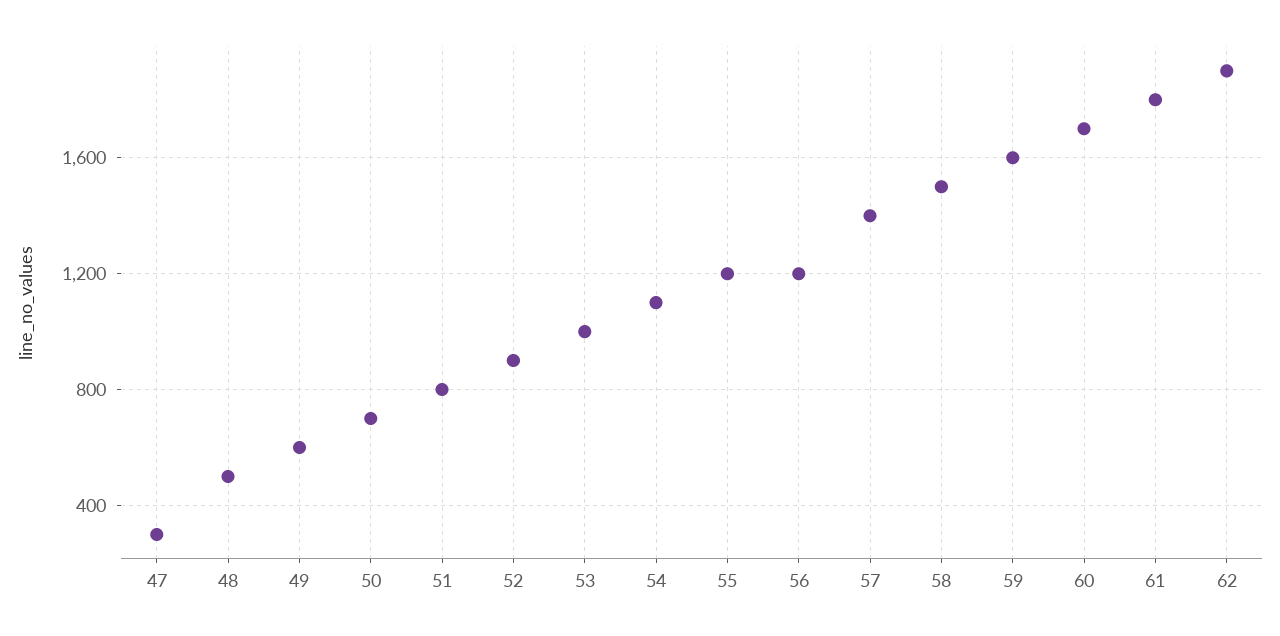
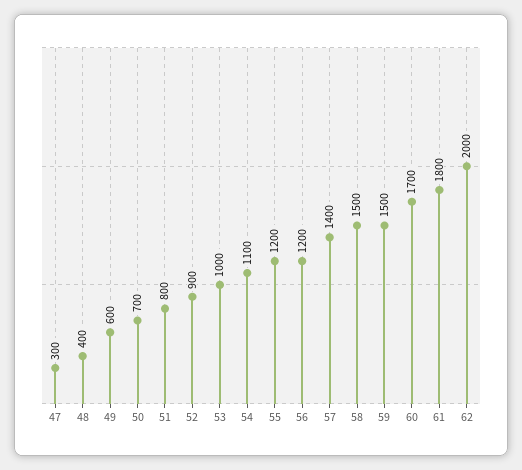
  {
    "47": 300,
-   "48": 500,
+   "48": 400,
    "49": 600,
    "50": 700,
    "51": 800,
    "52": 900,
    "53": 1000,
    "54": 1100,
    "55": 1200,
    "56": 1200,
    "57": 1400,
    "58": 1500,
-   "59": 1600,
+   "59": 1500,
    "60": 1700,
    "61": 1800,
-   "62": 1900
+   "62": 2000
  }

